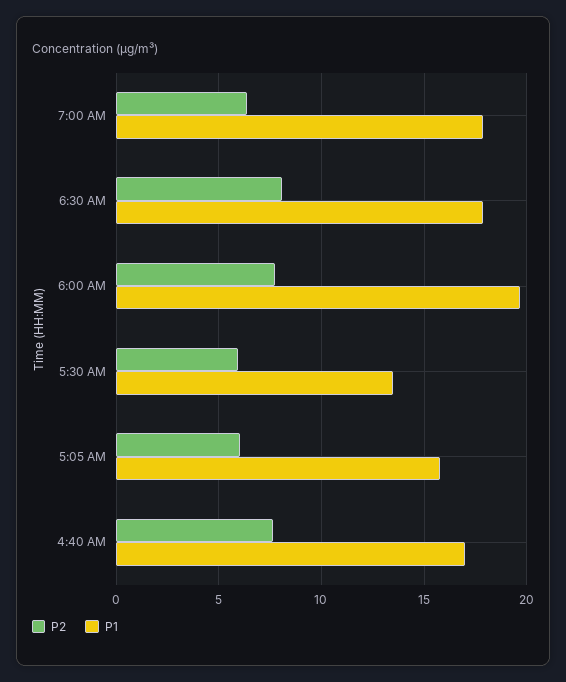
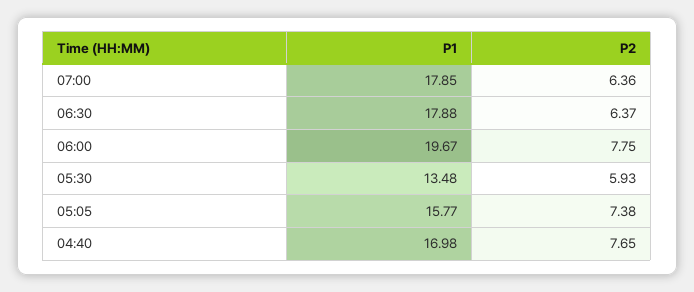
  {
    "P2": {
      "7:00 AM": 6.36,
-     "6:30 AM": 8,
+     "6:30 AM": 6.37,
      "6:00 AM": 7.75,
      "5:30 AM": 5.93,
-     "5:05 AM": 6,
+     "5:05 AM": 7.38,
      "4:40 AM": 7.65
    },
    "P1": {
      "7:00 AM": 17.85,
      "6:30 AM": 17.88,
      "6:00 AM": 19.67,
      "5:30 AM": 13.48,
      "5:05 AM": 15.77,
      "4:40 AM": 16.98
    }
  }

